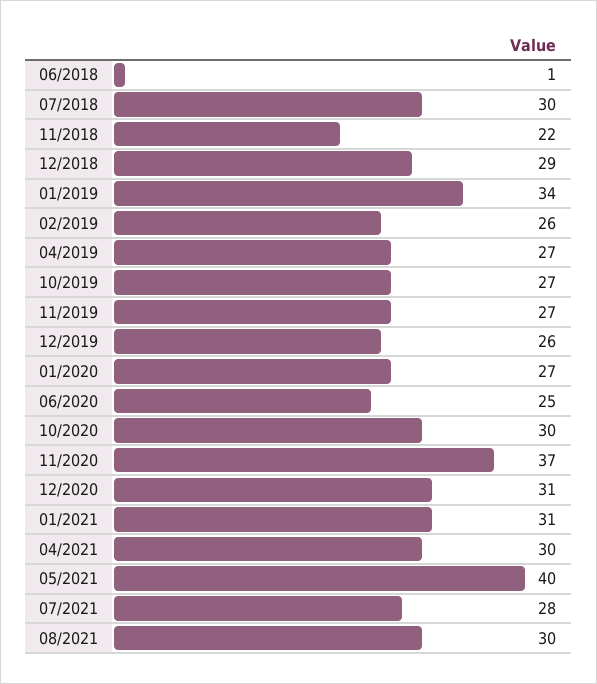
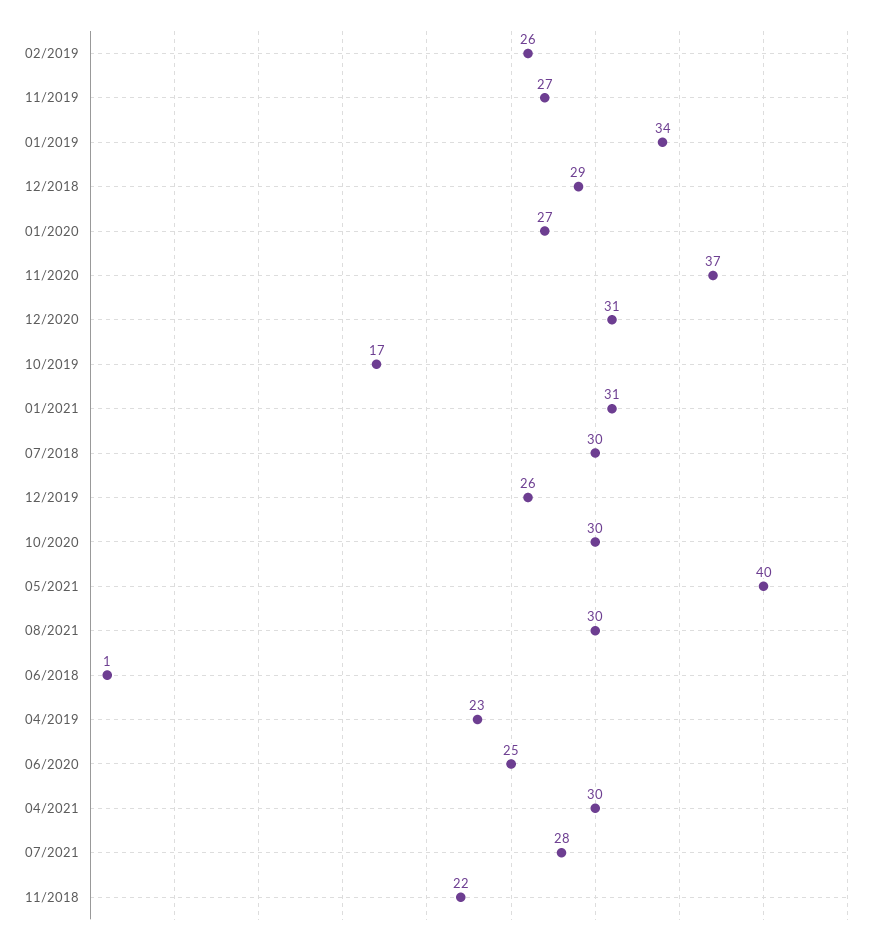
  {
    "06/2018": 1,
    "07/2018": 30,
    "11/2018": 22,
    "12/2018": 29,
    "01/2019": 34,
    "02/2019": 26,
-   "04/2019": 27,
+   "04/2019": 23,
-   "10/2019": 27,
+   "10/2019": 17,
    "11/2019": 27,
    "12/2019": 26,
    "01/2020": 27,
    "06/2020": 25,
    "10/2020": 30,
    "11/2020": 37,
    "12/2020": 31,
    "01/2021": 31,
    "04/2021": 30,
    "05/2021": 40,
    "07/2021": 28,
    "08/2021": 30
  }

